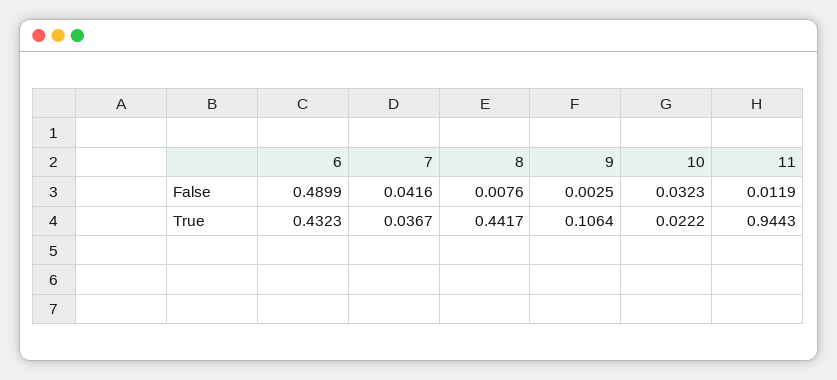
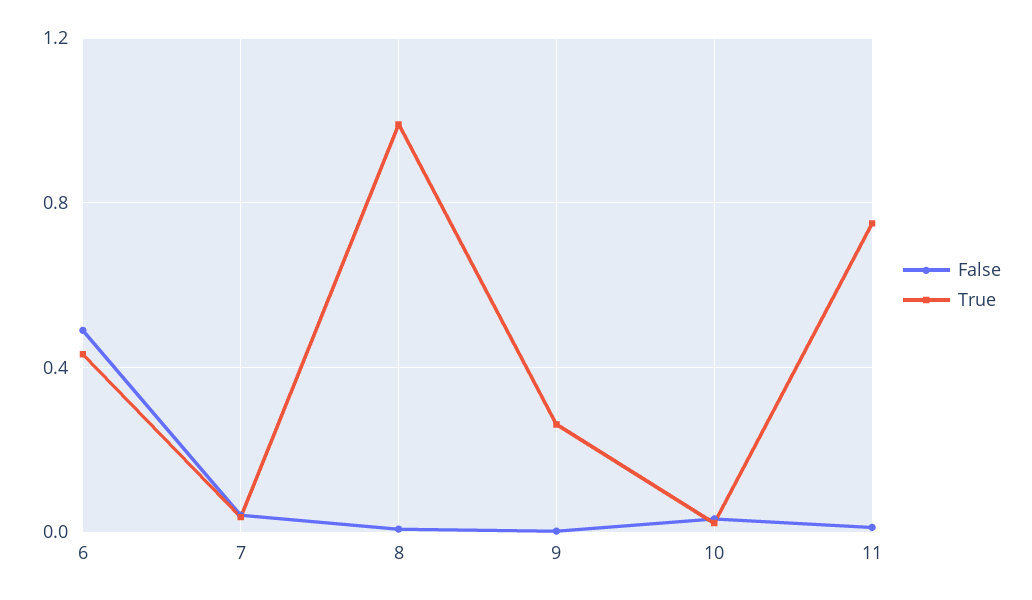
  {
    "False": {
      "6": 0.4899,
      "7": 0.0416,
      "8": 0.0076,
      "9": 0.0025,
      "10": 0.0323,
      "11": 0.0119
    },
    "True": {
      "6": 0.4323,
      "7": 0.0367,
-     "8": 0.4417,
+     "8": 1,
-     "9": 0.1064,
+     "9": 0.25,
      "10": 0.0222,
-     "11": 0.9443
+     "11": 0.75
    }
  }

